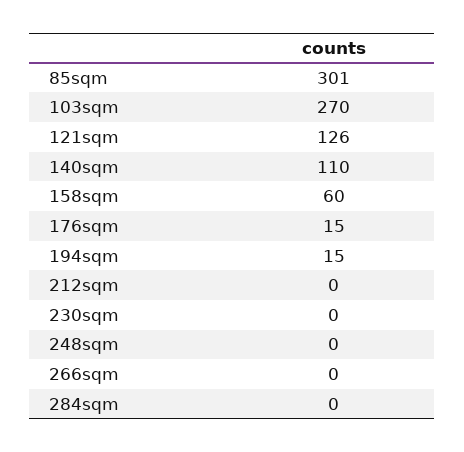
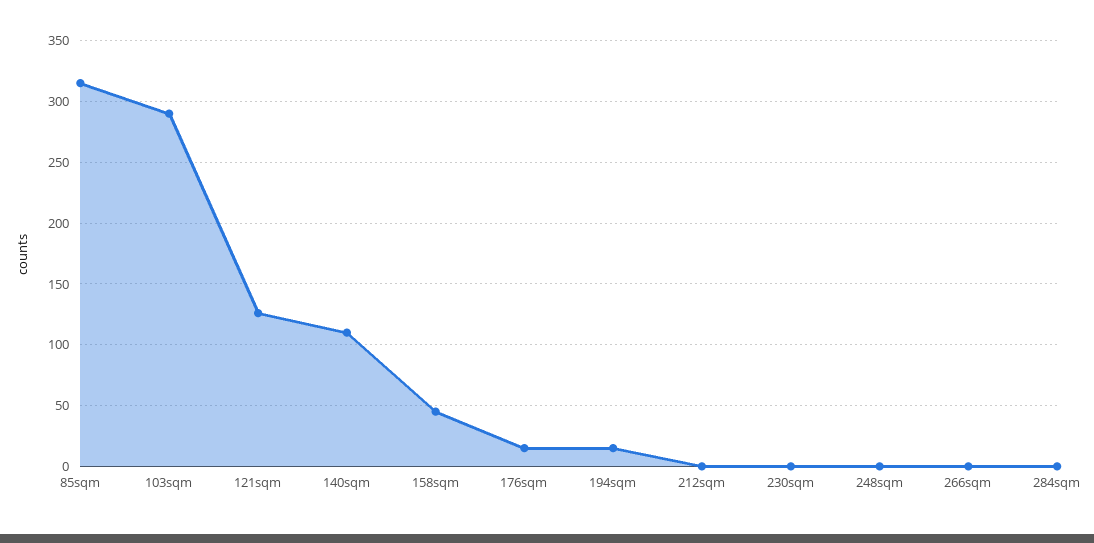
  {
-   "85sqm": 301,
+   "85sqm": 315,
-   "103sqm": 270,
+   "103sqm": 290,
    "121sqm": 126,
    "140sqm": 110,
-   "158sqm": 60,
+   "158sqm": 45,
    "176sqm": 15,
    "194sqm": 15,
    "212sqm": 0,
    "230sqm": 0,
    "248sqm": 0,
    "266sqm": 0,
    "284sqm": 0
  }

